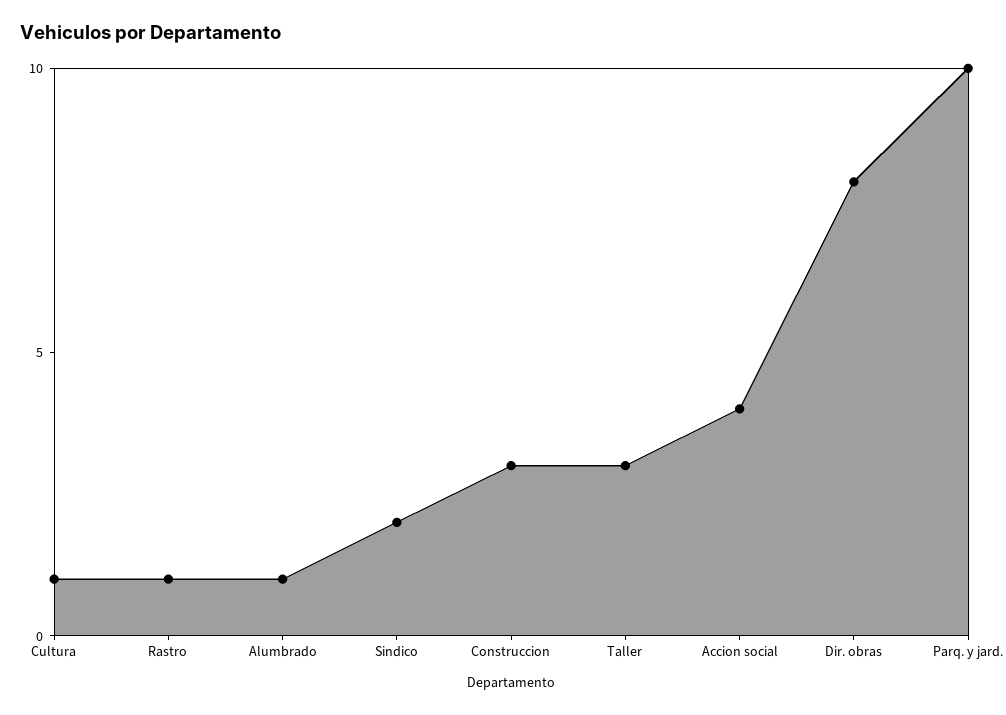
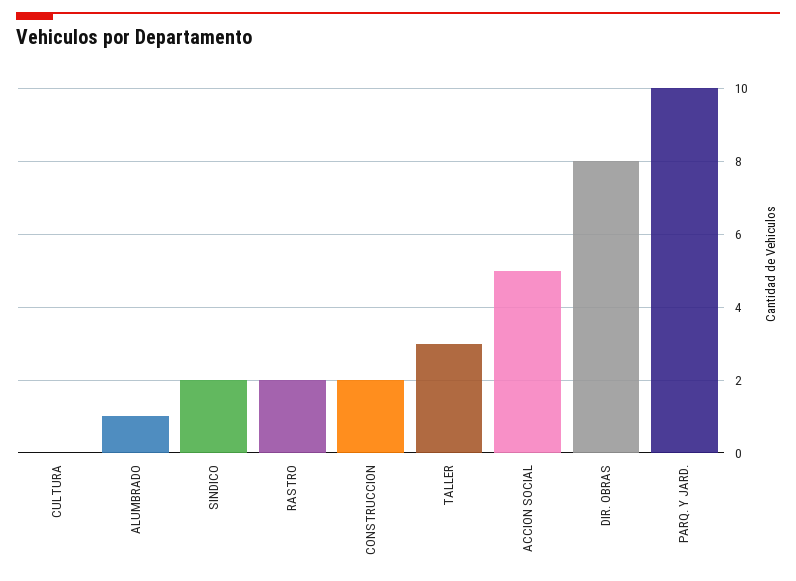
  {
-   "Cultura": 1,
+   "Cultura": 0,
-   "Rastro": 1,
+   "Rastro": 2,
    "Alumbrado": 1,
    "Sindico": 2,
-   "Construccion": 3,
+   "Construccion": 2,
    "Taller": 3,
-   "Accion social": 4,
+   "Accion social": 5,
    "Dir. obras": 8,
    "Parq. y jard.": 10
  }

